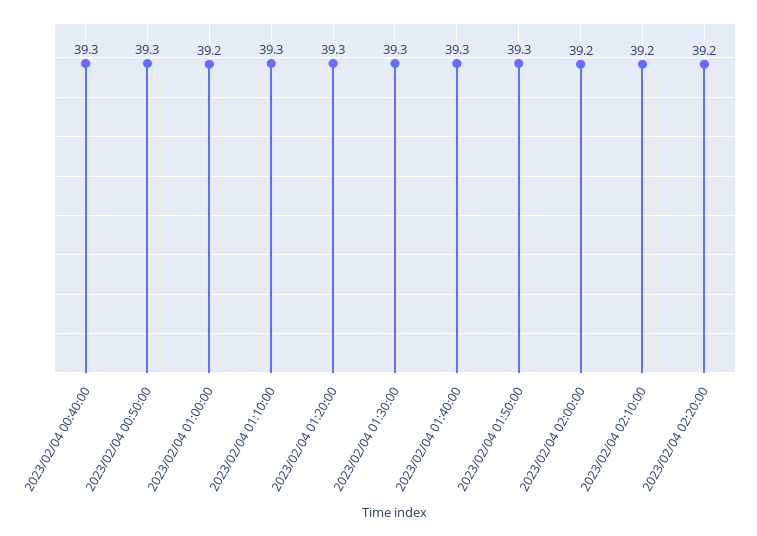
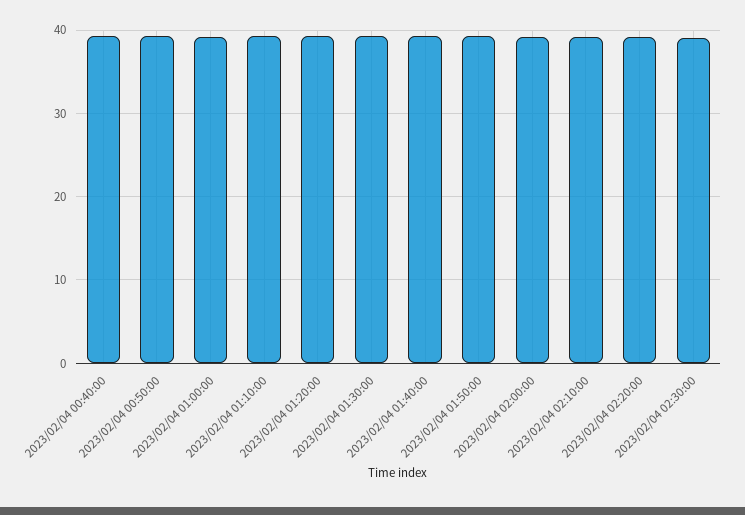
  {
    "2023/02/04 00:40:00": 39.3,
    "2023/02/04 00:50:00": 39.3,
    "2023/02/04 01:00:00": 39.2,
    "2023/02/04 01:10:00": 39.3,
    "2023/02/04 01:20:00": 39.3,
    "2023/02/04 01:30:00": 39.3,
    "2023/02/04 01:40:00": 39.3,
    "2023/02/04 01:50:00": 39.3,
    "2023/02/04 02:00:00": 39.2,
    "2023/02/04 02:10:00": 39.2,
-   "2023/02/04 02:20:00": 39.2
+   "2023/02/04 02:20:00": 39.2,
+   "2023/02/04 02:30:00": 39
  }

